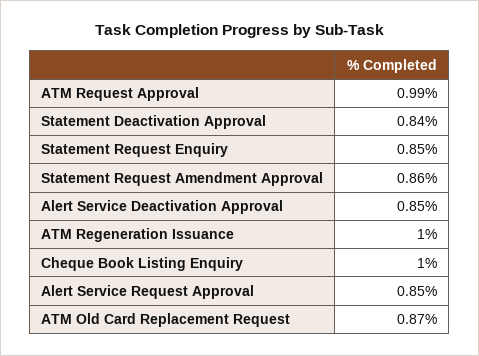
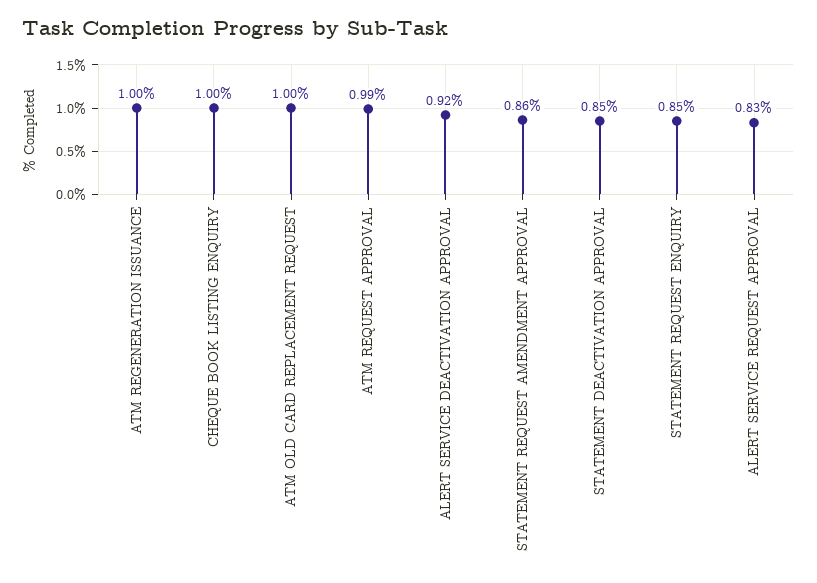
  {
    "ATM Request Approval": 0.99,
-   "Statement Deactivation Approval": 0.84,
+   "Statement Deactivation Approval": 0.85,
    "Statement Request Enquiry": 0.85,
    "Statement Request Amendment Approval": 0.86,
-   "Alert Service Deactivation Approval": 0.85,
+   "Alert Service Deactivation Approval": 0.92,
    "ATM Regeneration Issuance": 1,
    "Cheque Book Listing Enquiry": 1,
-   "Alert Service Request Approval": 0.85,
+   "Alert Service Request Approval": 0.83,
-   "ATM Old Card Replacement Request": 0.87
+   "ATM Old Card Replacement Request": 1
  }

